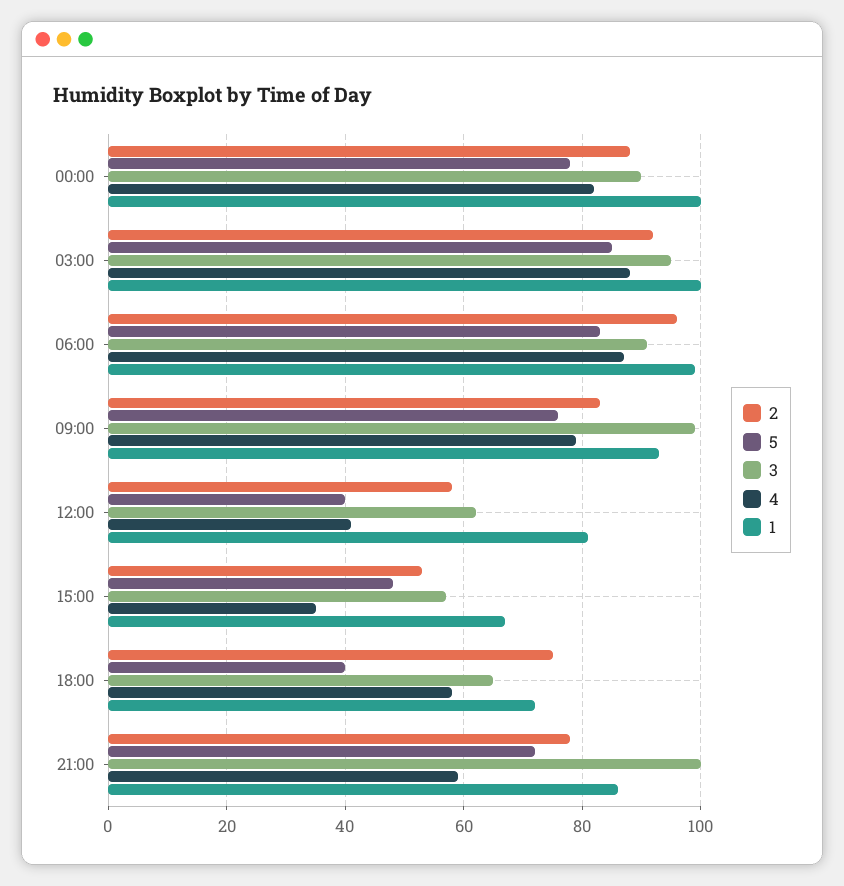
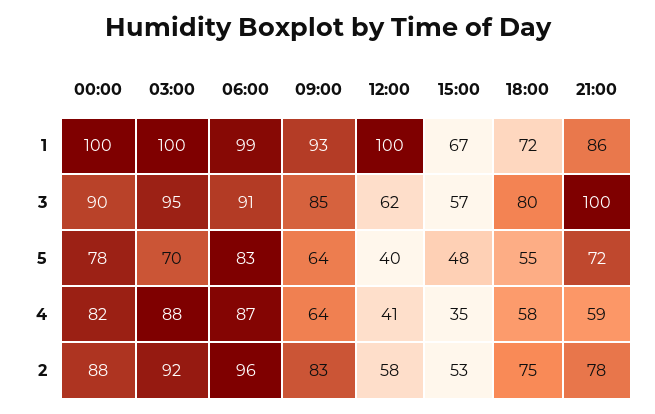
  {
    "2": {
      "00:00": 88,
      "03:00": 92,
      "06:00": 96,
      "09:00": 83,
      "12:00": 58,
      "15:00": 53,
      "18:00": 75,
      "21:00": 78
    },
    "5": {
      "00:00": 78,
-     "03:00": 85,
+     "03:00": 70,
      "06:00": 83,
-     "09:00": 75,
+     "09:00": 64,
      "12:00": 40,
      "15:00": 48,
-     "18:00": 40,
+     "18:00": 55,
      "21:00": 72
    },
    "3": {
      "00:00": 90,
      "03:00": 95,
      "06:00": 91,
-     "09:00": 100,
+     "09:00": 85,
      "12:00": 62,
      "15:00": 57,
-     "18:00": 65,
+     "18:00": 80,
      "21:00": 100
    },
    "4": {
      "00:00": 82,
      "03:00": 88,
      "06:00": 87,
-     "09:00": 80,
+     "09:00": 64,
      "12:00": 41,
      "15:00": 35,
      "18:00": 58,
      "21:00": 59
    },
    "1": {
      "00:00": 100,
      "03:00": 100,
      "06:00": 99,
      "09:00": 93,
-     "12:00": 80,
+     "12:00": 100,
      "15:00": 67,
      "18:00": 72,
      "21:00": 86
    }
  }

